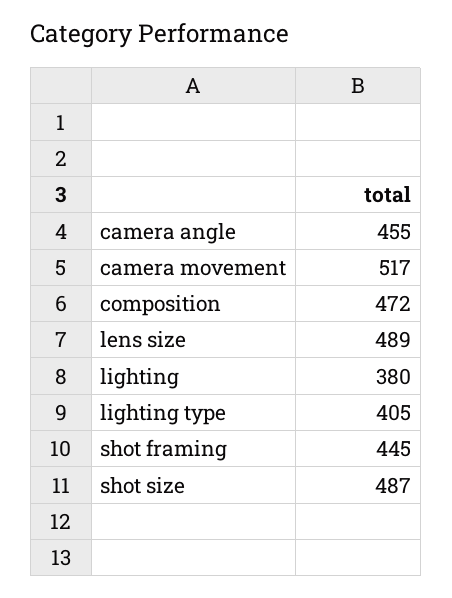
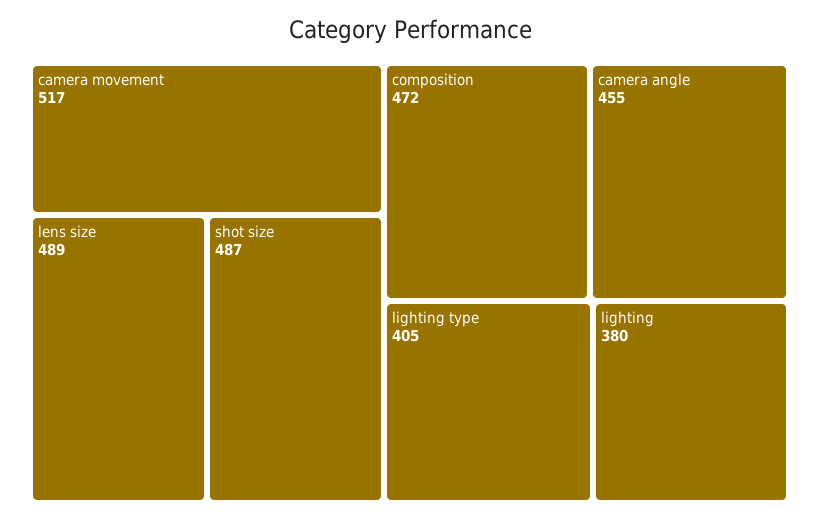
  {
    "camera angle": 455,
    "camera movement": 517,
    "composition": 472,
    "lens size": 489,
    "lighting": 380,
    "lighting type": 405,
-   "shot framing": 445,
    "shot size": 487
  }

